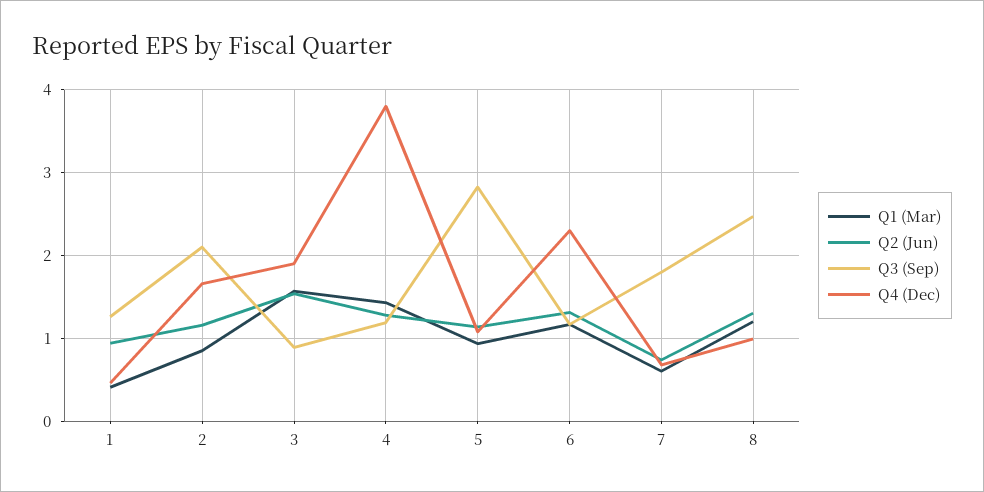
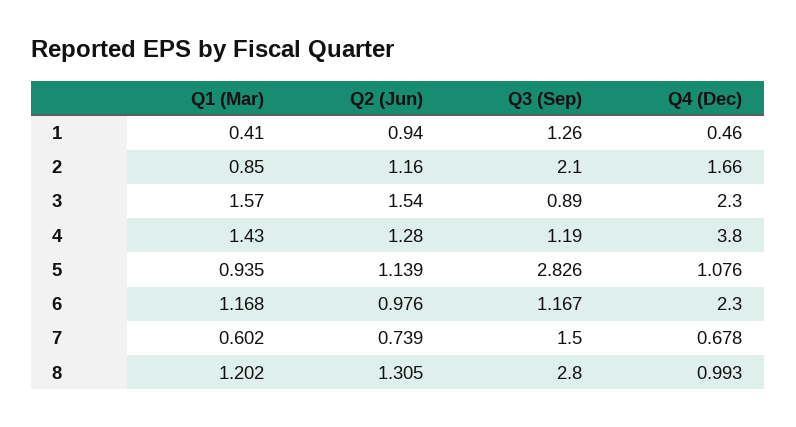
  {
    "Q1 (Mar)": {
      "1": 0.41,
      "2": 0.85,
      "3": 1.57,
      "4": 1.43,
      "5": 0.935,
      "6": 1.168,
      "7": 0.602,
      "8": 1.202
    },
    "Q2 (Jun)": {
      "1": 0.94,
      "2": 1.16,
      "3": 1.54,
      "4": 1.28,
      "5": 1.139,
-     "6": 1.3,
+     "6": 0.976,
      "7": 0.739,
      "8": 1.305
    },
    "Q3 (Sep)": {
      "1": 1.26,
      "2": 2.1,
      "3": 0.89,
      "4": 1.19,
      "5": 2.826,
      "6": 1.167,
-     "7": 1.8,
+     "7": 1.5,
-     "8": 2.5
+     "8": 2.8
    },
    "Q4 (Dec)": {
      "1": 0.46,
      "2": 1.66,
-     "3": 1.9,
+     "3": 2.3,
      "4": 3.8,
      "5": 1.076,
      "6": 2.3,
      "7": 0.678,
      "8": 0.993
    }
  }

